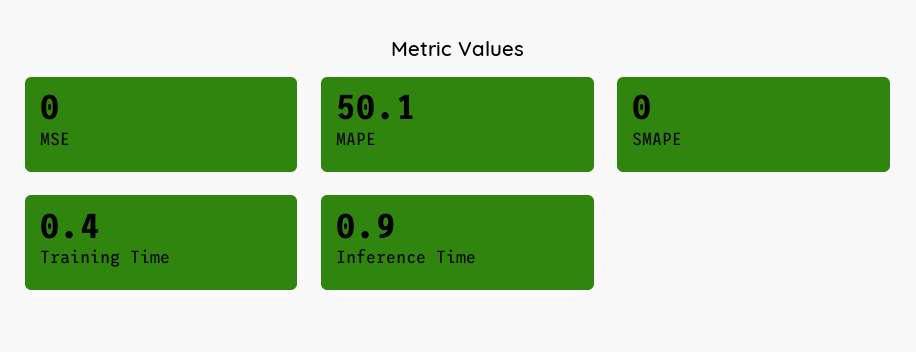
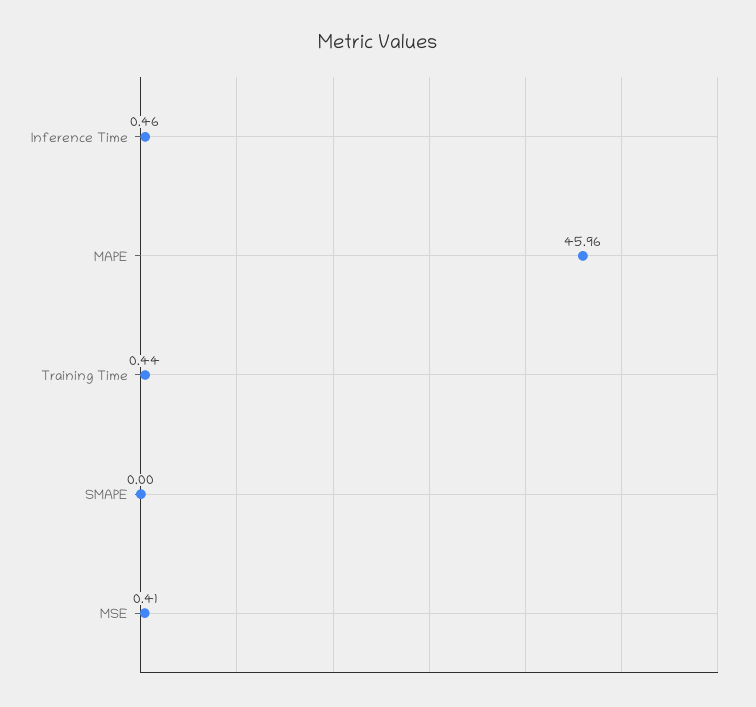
  {
-   "MSE": 0,
+   "MSE": 0.41,
-   "MAPE": 50.1,
+   "MAPE": 45.96,
    "SMAPE": 0,
    "Training Time": 0.44,
-   "Inference Time": 0.9
+   "Inference Time": 0.46
  }

